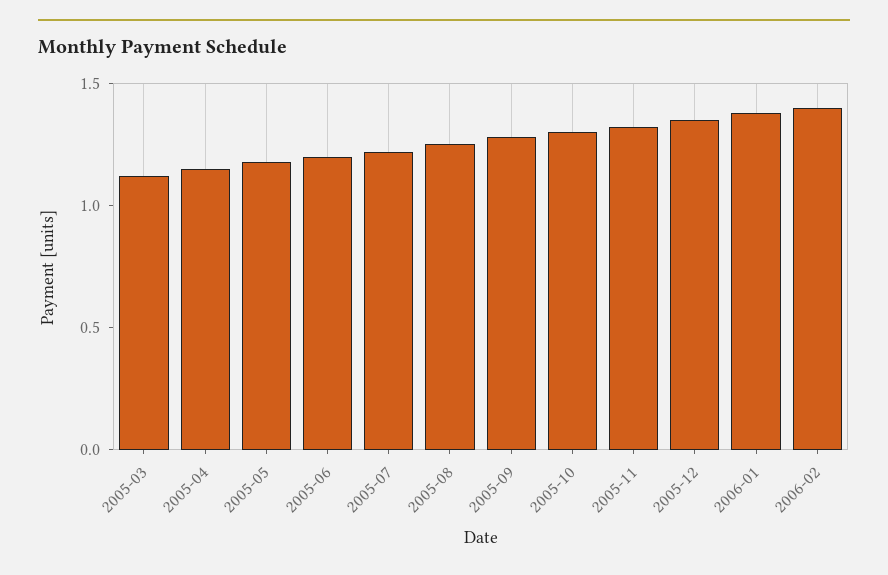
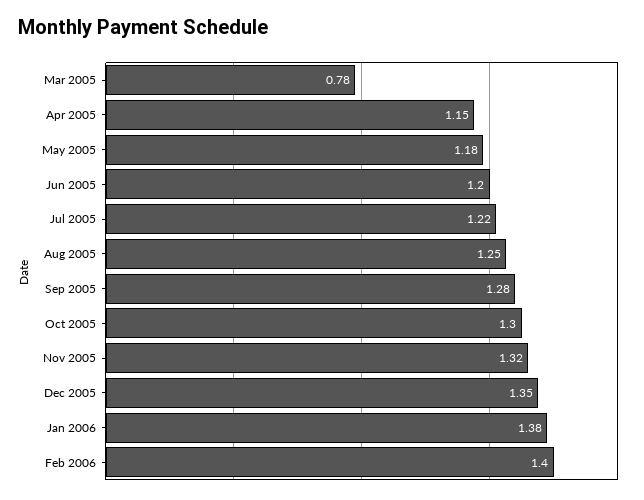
  {
-   "2005-03": 1.1,
+   "2005-03": 0.78,
    "2005-04": 1.15,
    "2005-05": 1.18,
    "2005-06": 1.2,
    "2005-07": 1.22,
    "2005-08": 1.25,
    "2005-09": 1.28,
    "2005-10": 1.3,
    "2005-11": 1.32,
    "2005-12": 1.35,
    "2006-01": 1.38,
    "2006-02": 1.4
  }

